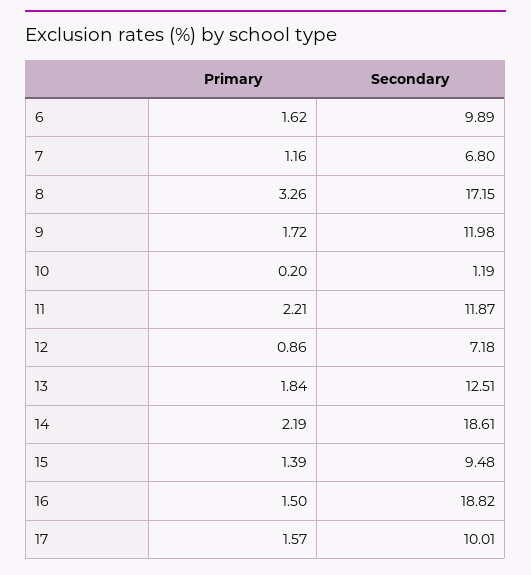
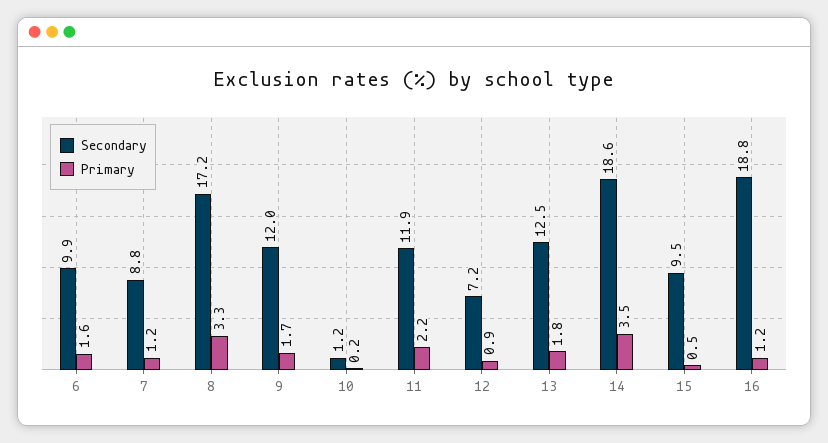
  {
    "Primary": {
      "6": 1.62,
      "7": 1.16,
      "8": 3.26,
      "9": 1.72,
      "10": 0.2,
      "11": 2.21,
      "12": 0.86,
      "13": 1.84,
-     "14": 2.19,
+     "14": 3.5,
-     "15": 1.39,
+     "15": 0.5,
-     "16": 1.5,
+     "16": 1.2
-     "17": 1.57
    },
    "Secondary": {
      "6": 9.89,
-     "7": 6.8,
+     "7": 8.8,
      "8": 17.15,
      "9": 11.98,
      "10": 1.19,
      "11": 11.87,
      "12": 7.18,
      "13": 12.51,
      "14": 18.61,
      "15": 9.48,
-     "16": 18.82,
+     "16": 18.82
-     "17": 10.01
    }
  }

